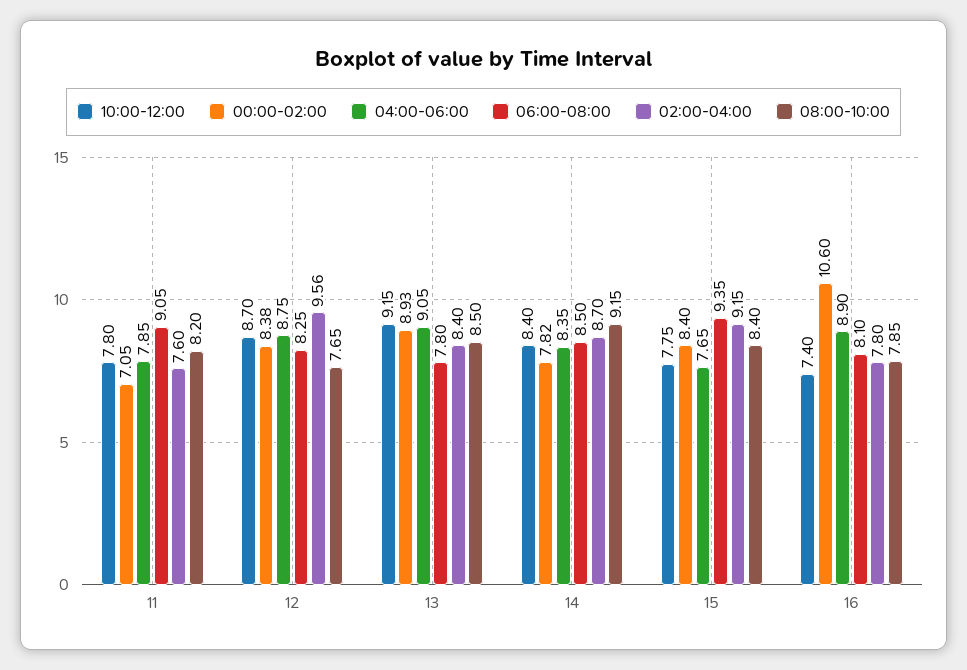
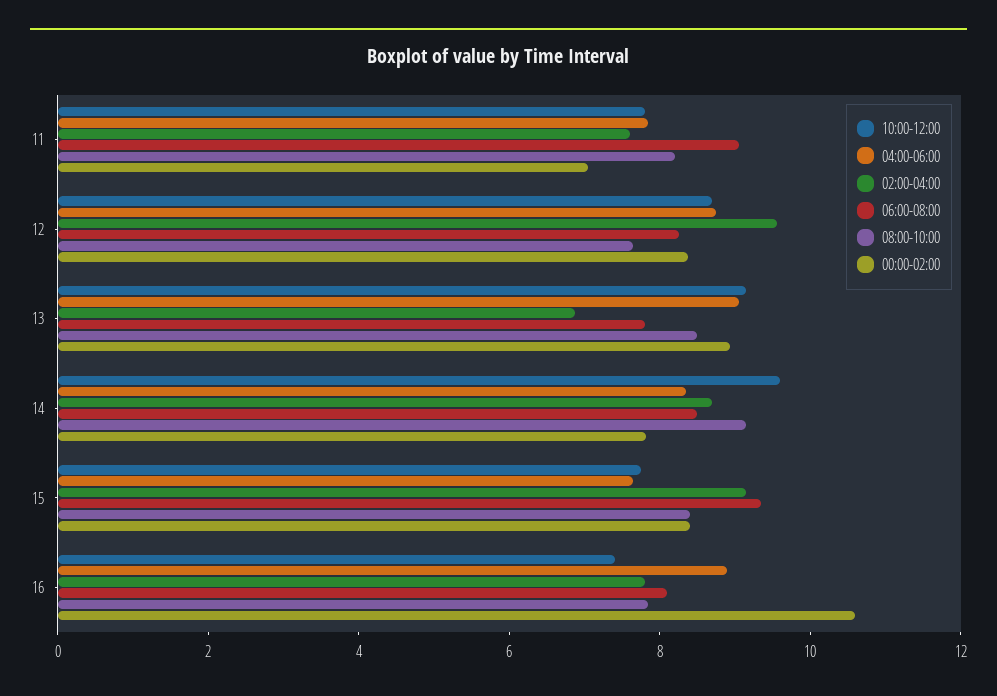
  {
    "10:00-12:00": {
      "11": 7.8,
      "12": 8.7,
      "13": 9.15,
-     "14": 8.4,
+     "14": 9.5,
      "15": 7.75,
      "16": 7.4
    },
    "00:00-02:00": {
      "11": 7.05,
      "12": 8.38,
      "13": 8.93,
      "14": 7.82,
      "15": 8.4,
      "16": 10.6
    },
    "04:00-06:00": {
      "11": 7.85,
      "12": 8.75,
      "13": 9.05,
      "14": 8.35,
      "15": 7.65,
      "16": 8.9
    },
    "06:00-08:00": {
      "11": 9.05,
      "12": 8.25,
      "13": 7.8,
      "14": 8.5,
      "15": 9.35,
      "16": 8.1
    },
    "02:00-04:00": {
      "11": 7.6,
      "12": 9.56,
-     "13": 8.4,
+     "13": 7,
      "14": 8.7,
      "15": 9.15,
      "16": 7.8
    },
    "08:00-10:00": {
      "11": 8.2,
      "12": 7.65,
      "13": 8.5,
      "14": 9.15,
      "15": 8.4,
      "16": 7.85
    }
  }

